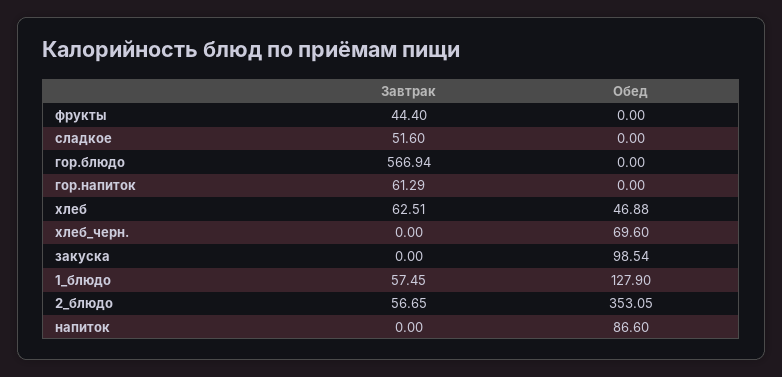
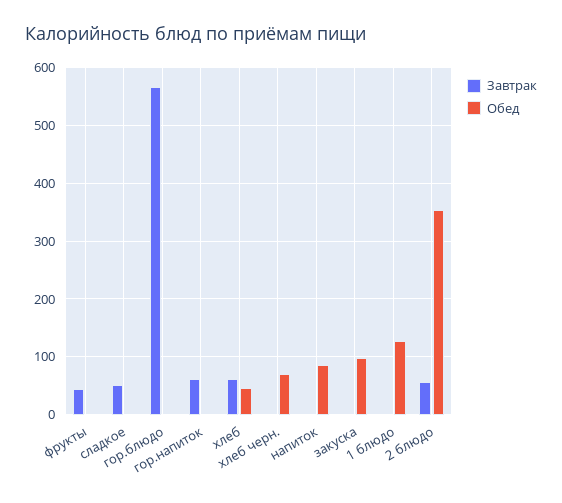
  {
    "Завтрак": {
      "фрукты": 44.4,
      "сладкое": 51.6,
      "гор.блюдо": 566.94,
      "гор.напиток": 61.29,
      "хлеб": 62.51,
      "хлеб_черн.": 0,
      "закуска": 0,
-     "1_блюдо": 57.45,
+     "1_блюдо": 0,
      "2_блюдо": 56.65,
      "напиток": 0
    },
    "Обед": {
      "фрукты": 0,
      "сладкое": 0,
      "гор.блюдо": 0,
      "гор.напиток": 0,
      "хлеб": 46.88,
      "хлеб_черн.": 69.6,
      "закуска": 98.54,
      "1_блюдо": 127.9,
      "2_блюдо": 353.05,
      "напиток": 86.6
    }
  }

